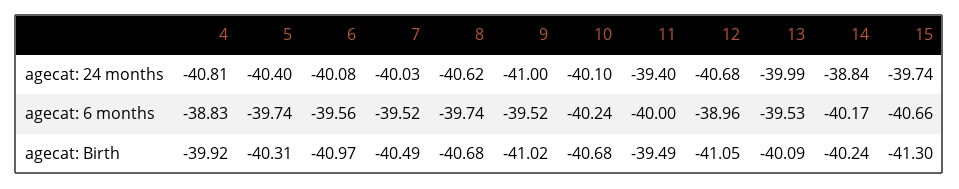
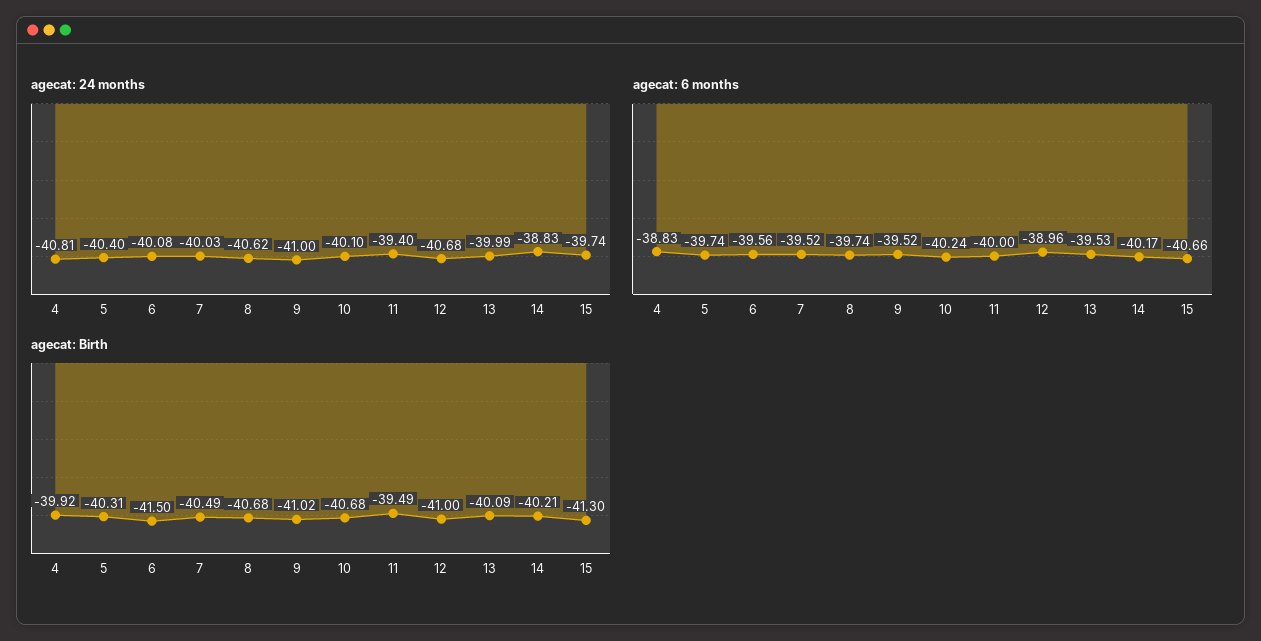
  {
    "agecat: 24 months": {
      "4": -40.81,
      "5": -40.4,
      "6": -40.08,
      "7": -40.03,
      "8": -40.62,
      "9": -41,
      "10": -40.1,
      "11": -39.4,
      "12": -40.68,
      "13": -39.99,
-     "14": -38.84,
+     "14": -38.83,
      "15": -39.74
    },
    "agecat: 6 months": {
      "4": -38.83,
      "5": -39.74,
      "6": -39.56,
      "7": -39.52,
      "8": -39.74,
      "9": -39.52,
      "10": -40.24,
      "11": -40,
      "12": -38.96,
      "13": -39.53,
      "14": -40.17,
      "15": -40.66
    },
    "agecat: Birth": {
      "4": -39.92,
      "5": -40.31,
-     "6": -40.97,
+     "6": -41.5,
      "7": -40.49,
      "8": -40.68,
      "9": -41.02,
      "10": -40.68,
      "11": -39.49,
-     "12": -41.05,
+     "12": -41,
      "13": -40.09,
-     "14": -40.24,
+     "14": -40.21,
      "15": -41.3
    }
  }

